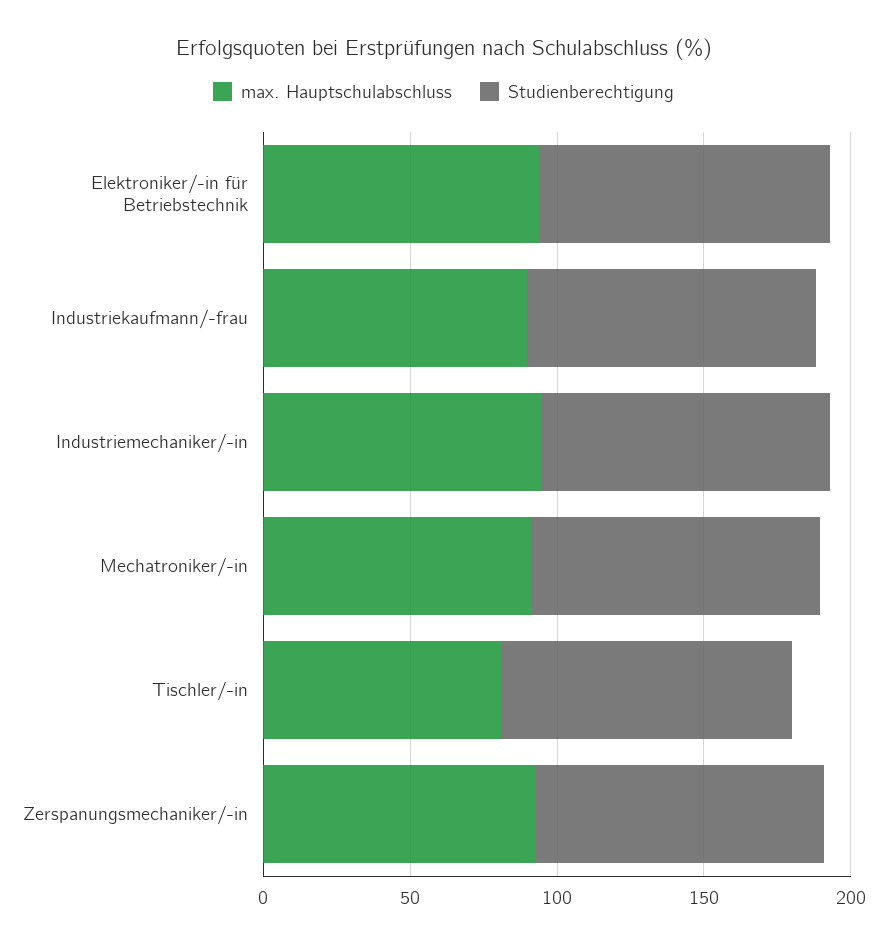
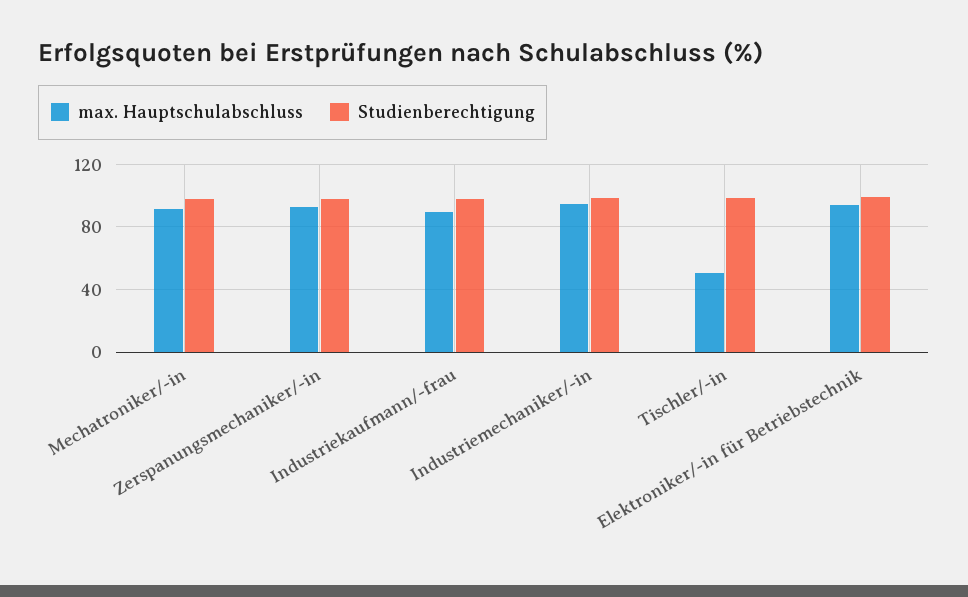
  {
    "max. Hauptschulabschluss": {
      "Elektroniker/-in für Betriebstechnik": 95,
      "Industriekaufmann/-frau": 90,
      "Industriemechaniker/-in": 95,
      "Mechatroniker/-in": 90,
-     "Tischler/-in": 80,
+     "Tischler/-in": 50,
      "Zerspanungsmechaniker/-in": 95
    },
    "Studienberechtigung": {
      "Elektroniker/-in für Betriebstechnik": 100,
      "Industriekaufmann/-frau": 100,
      "Industriemechaniker/-in": 100,
      "Mechatroniker/-in": 100,
      "Tischler/-in": 100,
      "Zerspanungsmechaniker/-in": 100
    }
  }

